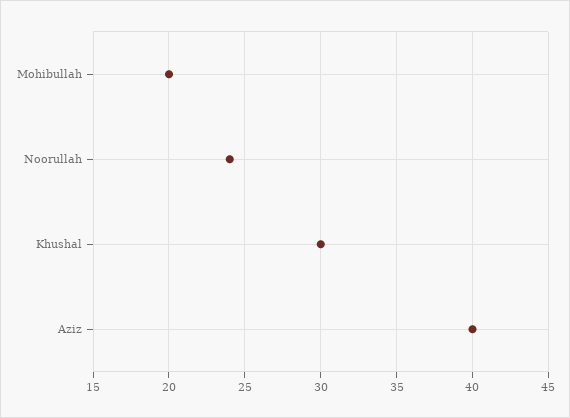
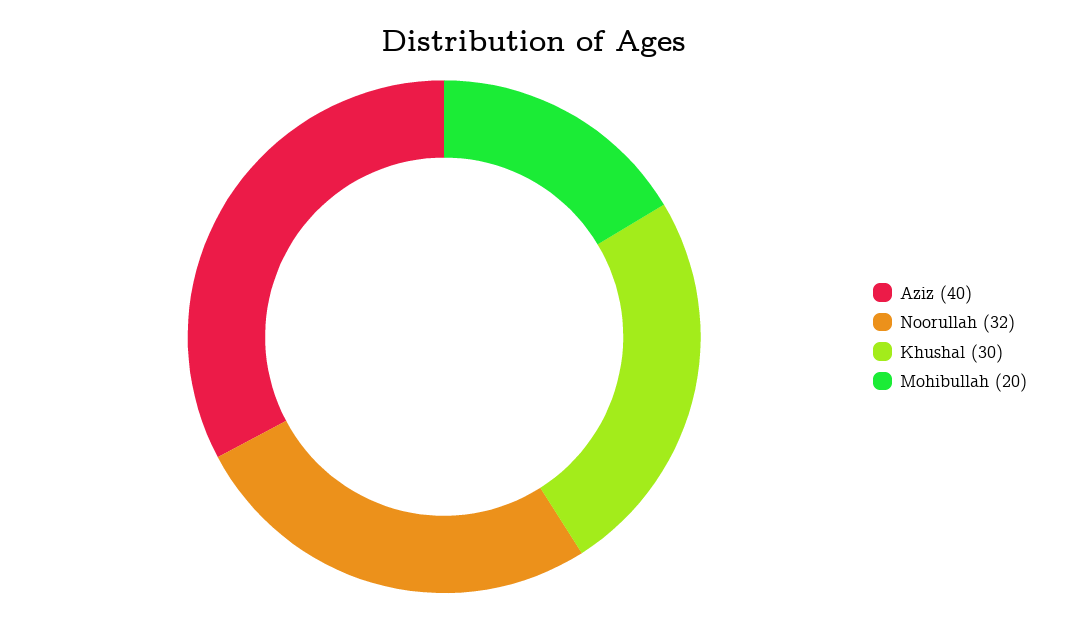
  {
    "Mohibullah": 20,
-   "Noorullah": 24,
+   "Noorullah": 32,
    "Khushal": 30,
    "Aziz": 40
  }

